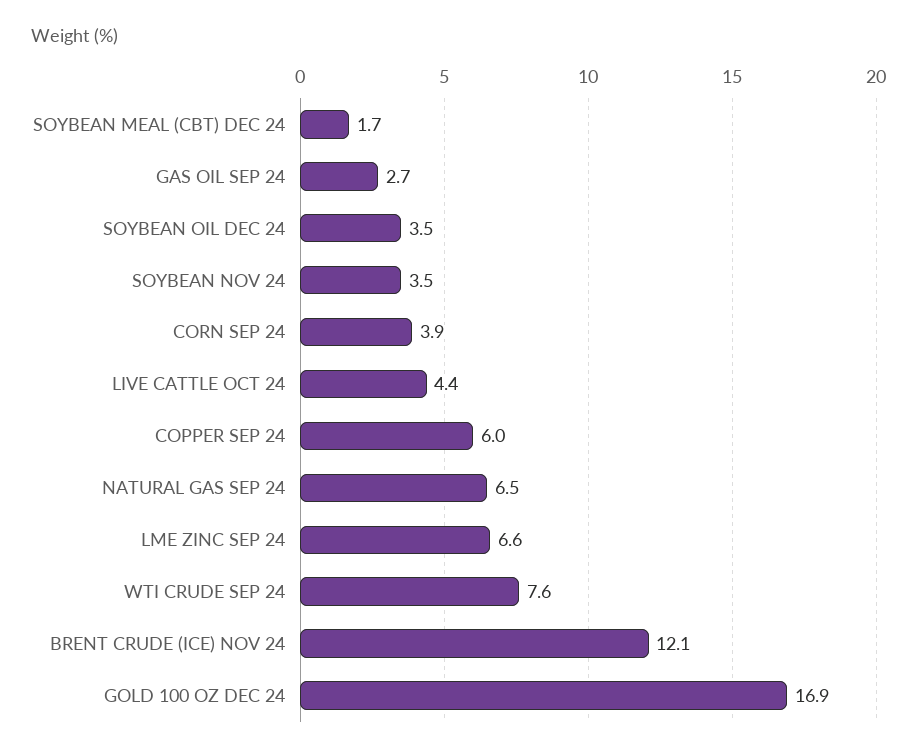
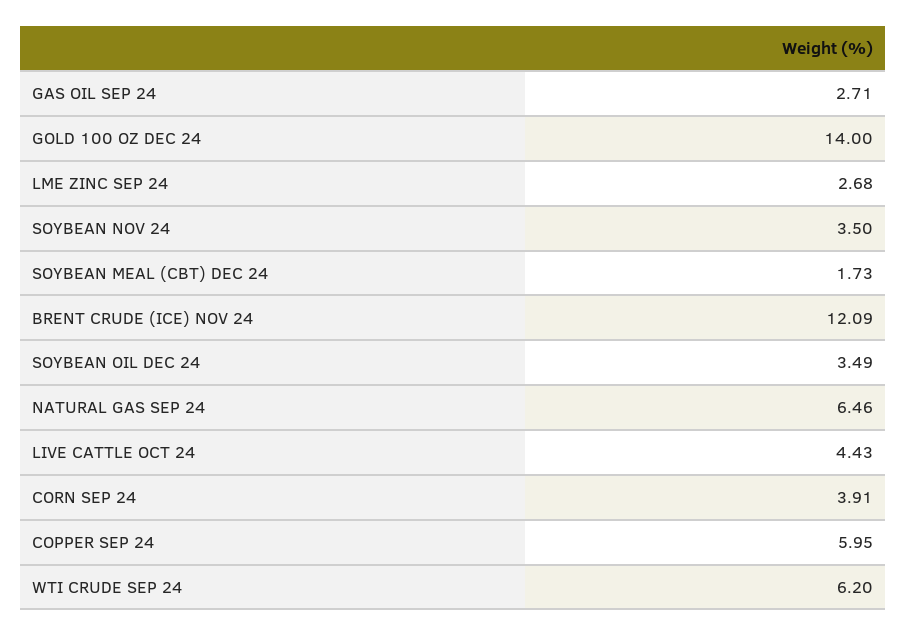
  {
    "SOYBEAN MEAL (CBT) DEC 24": 1.73,
    "GAS OIL SEP 24": 2.71,
    "SOYBEAN OIL DEC 24": 3.49,
    "SOYBEAN NOV 24": 3.5,
    "CORN SEP 24": 3.91,
    "LIVE CATTLE OCT 24": 4.43,
    "COPPER SEP 24": 5.95,
    "NATURAL GAS SEP 24": 6.46,
-   "LME ZINC SEP 24": 6.6,
+   "LME ZINC SEP 24": 2.68,
-   "WTI CRUDE SEP 24": 7.6,
+   "WTI CRUDE SEP 24": 6.2,
    "BRENT CRUDE (ICE) NOV 24": 12.09,
-   "GOLD 100 OZ DEC 24": 16.9
+   "GOLD 100 OZ DEC 24": 14
  }

